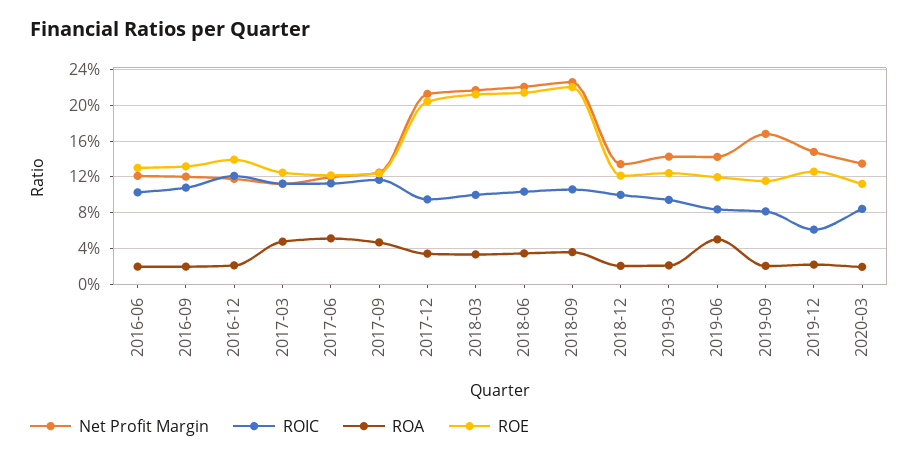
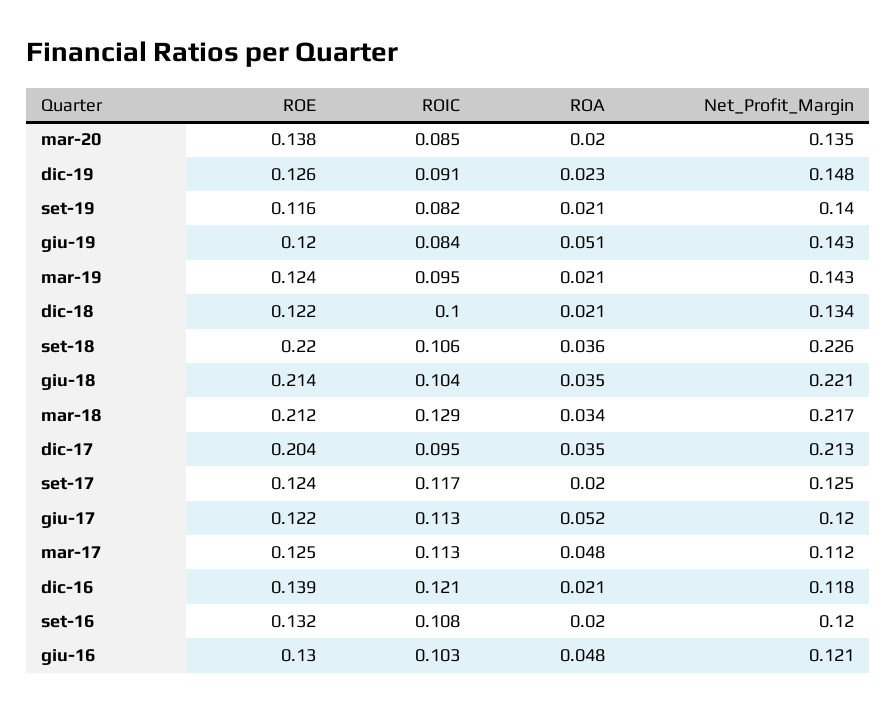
  {
    "Net Profit Margin": {
      "2016-06": 0.121,
      "2016-09": 0.12,
      "2016-12": 0.118,
      "2017-03": 0.112,
      "2017-06": 0.12,
      "2017-09": 0.125,
      "2017-12": 0.213,
      "2018-03": 0.217,
      "2018-06": 0.221,
      "2018-09": 0.226,
      "2018-12": 0.134,
      "2019-03": 0.143,
      "2019-06": 0.143,
-     "2019-09": 0.17,
+     "2019-09": 0.14,
      "2019-12": 0.148,
      "2020-03": 0.135
    },
    "ROIC": {
      "2016-06": 0.103,
      "2016-09": 0.108,
      "2016-12": 0.121,
      "2017-03": 0.113,
      "2017-06": 0.113,
      "2017-09": 0.117,
      "2017-12": 0.095,
-     "2018-03": 0.1,
+     "2018-03": 0.129,
      "2018-06": 0.104,
      "2018-09": 0.106,
      "2018-12": 0.1,
      "2019-03": 0.095,
      "2019-06": 0.084,
      "2019-09": 0.082,
-     "2019-12": 0.06,
+     "2019-12": 0.091,
      "2020-03": 0.085
    },
    "ROA": {
-     "2016-06": 0.02,
+     "2016-06": 0.048,
      "2016-09": 0.02,
      "2016-12": 0.021,
      "2017-03": 0.048,
      "2017-06": 0.052,
-     "2017-09": 0.05,
+     "2017-09": 0.02,
      "2017-12": 0.035,
      "2018-03": 0.034,
      "2018-06": 0.035,
      "2018-09": 0.036,
      "2018-12": 0.021,
      "2019-03": 0.021,
      "2019-06": 0.051,
      "2019-09": 0.021,
      "2019-12": 0.023,
      "2020-03": 0.02
    },
    "ROE": {
      "2016-06": 0.13,
      "2016-09": 0.132,
      "2016-12": 0.139,
      "2017-03": 0.125,
      "2017-06": 0.122,
      "2017-09": 0.124,
      "2017-12": 0.204,
      "2018-03": 0.212,
      "2018-06": 0.214,
      "2018-09": 0.22,
      "2018-12": 0.122,
      "2019-03": 0.124,
      "2019-06": 0.12,
      "2019-09": 0.116,
      "2019-12": 0.126,
-     "2020-03": 0.11
+     "2020-03": 0.138
    }
  }

